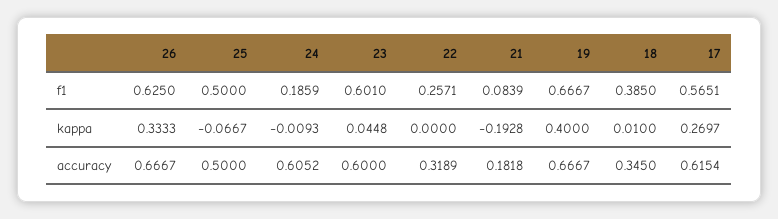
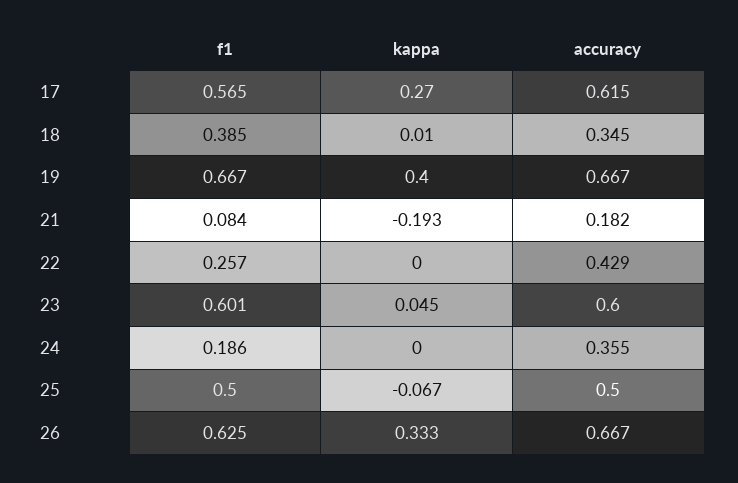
  {
    "26": {
      "f1": 0.625,
      "kappa": 0.3333,
      "accuracy": 0.6667
    },
    "25": {
      "f1": 0.5,
      "kappa": -0.0667,
      "accuracy": 0.5
    },
    "24": {
      "f1": 0.1859,
-     "kappa": -0.0093,
+     "kappa": 0,
-     "accuracy": 0.6052
+     "accuracy": 0.355
    },
    "23": {
      "f1": 0.601,
      "kappa": 0.0448,
      "accuracy": 0.6
    },
    "22": {
      "f1": 0.2571,
      "kappa": 0,
-     "accuracy": 0.3189
+     "accuracy": 0.429
    },
    "21": {
      "f1": 0.0839,
      "kappa": -0.1928,
      "accuracy": 0.1818
    },
    "19": {
      "f1": 0.6667,
      "kappa": 0.4,
      "accuracy": 0.6667
    },
    "18": {
      "f1": 0.385,
      "kappa": 0.01,
      "accuracy": 0.345
    },
    "17": {
      "f1": 0.5651,
      "kappa": 0.2697,
      "accuracy": 0.6154
    }
  }

